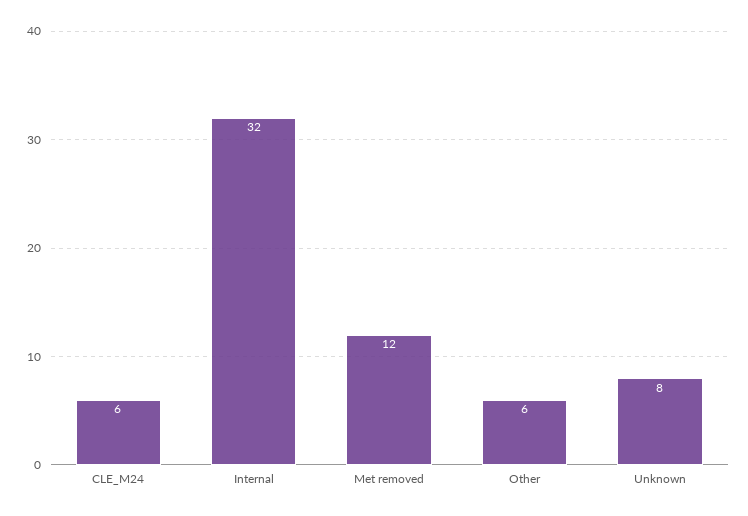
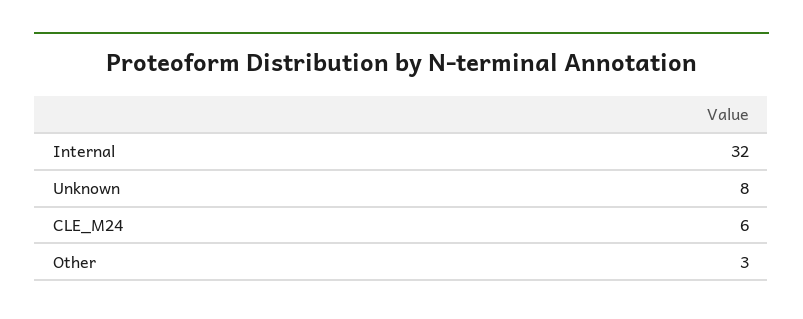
  {
    "CLE_M24": 6,
    "Internal": 32,
-   "Met removed": 12,
-   "Other": 6,
+   "Other": 3,
    "Unknown": 8
  }

